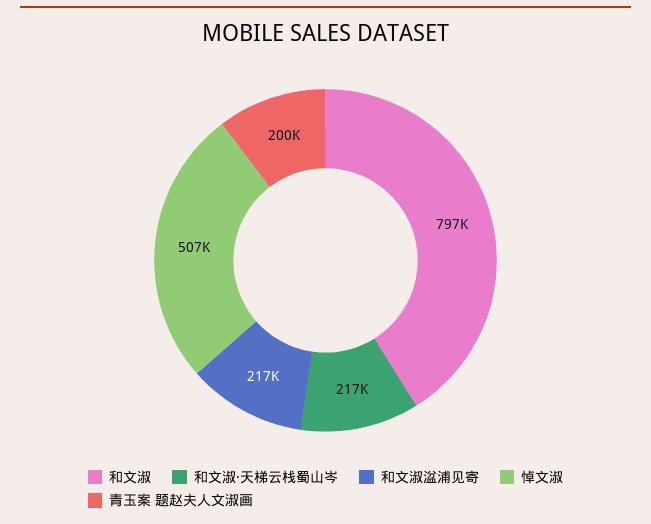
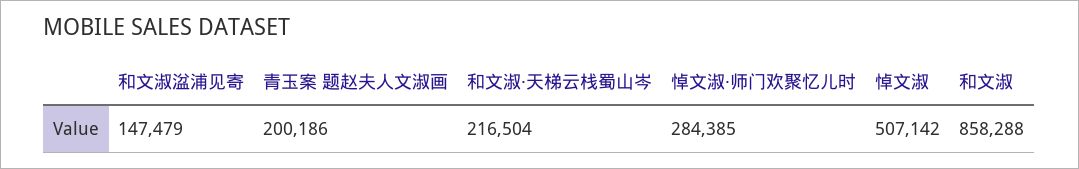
  {
-   "和文淑": 797000,
+   "和文淑": 858288,
    "和文淑·天梯云栈蜀山岑": 216504,
-   "和文淑湓浦见寄": 217000,
+   "和文淑湓浦见寄": 147479,
    "悼文淑": 507142,
-   "青玉案 题赵夫人文淑画": 200186
+   "青玉案 题赵夫人文淑画": 200186,
+   "悼文淑·师门欢聚忆儿时": 284385
  }

